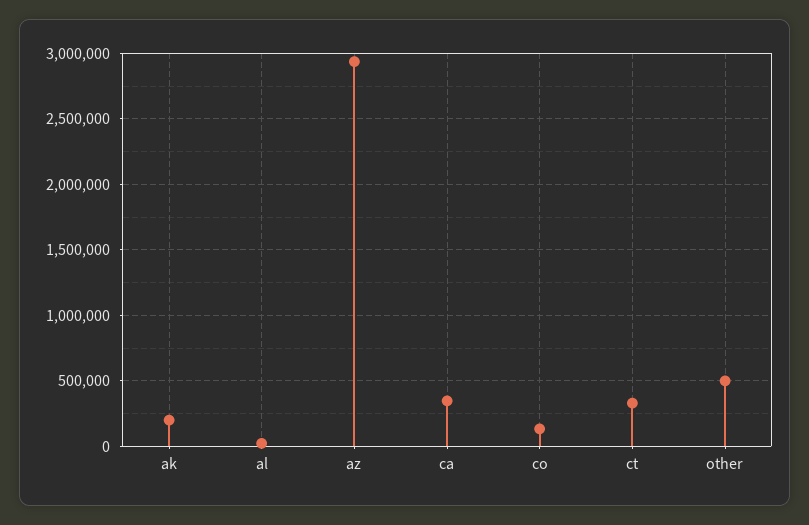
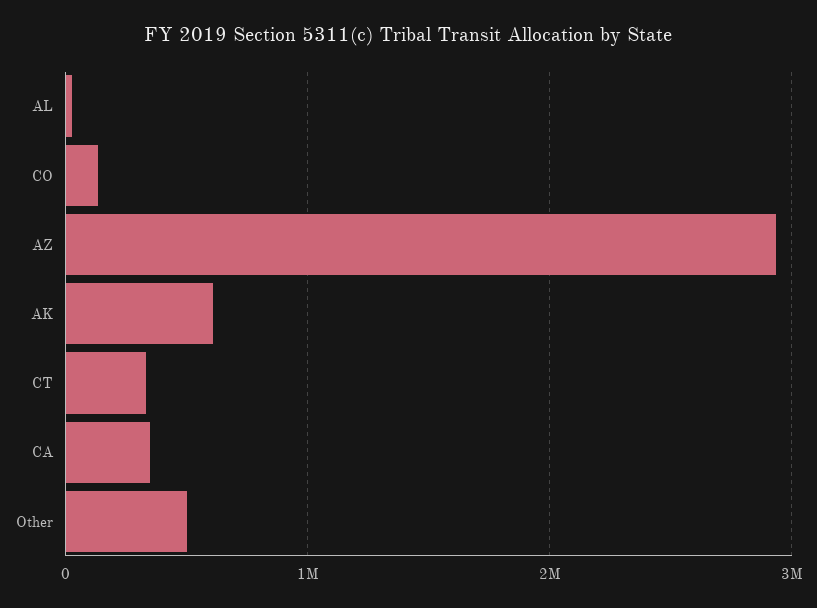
  {
-   "ak": 200000,
+   "ak": 600000,
    "al": 0,
    "az": 2950000,
    "ca": 350000,
    "co": 150000,
    "ct": 350000,
    "other": 500000
  }

